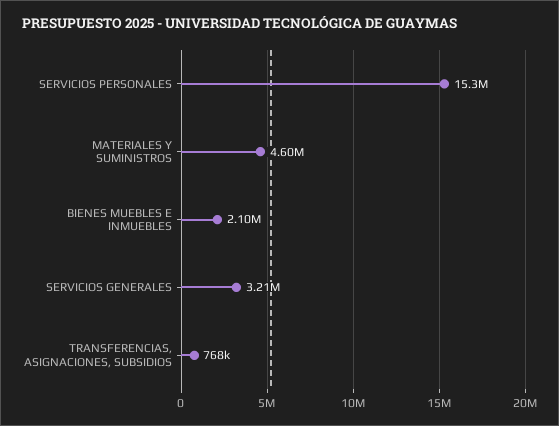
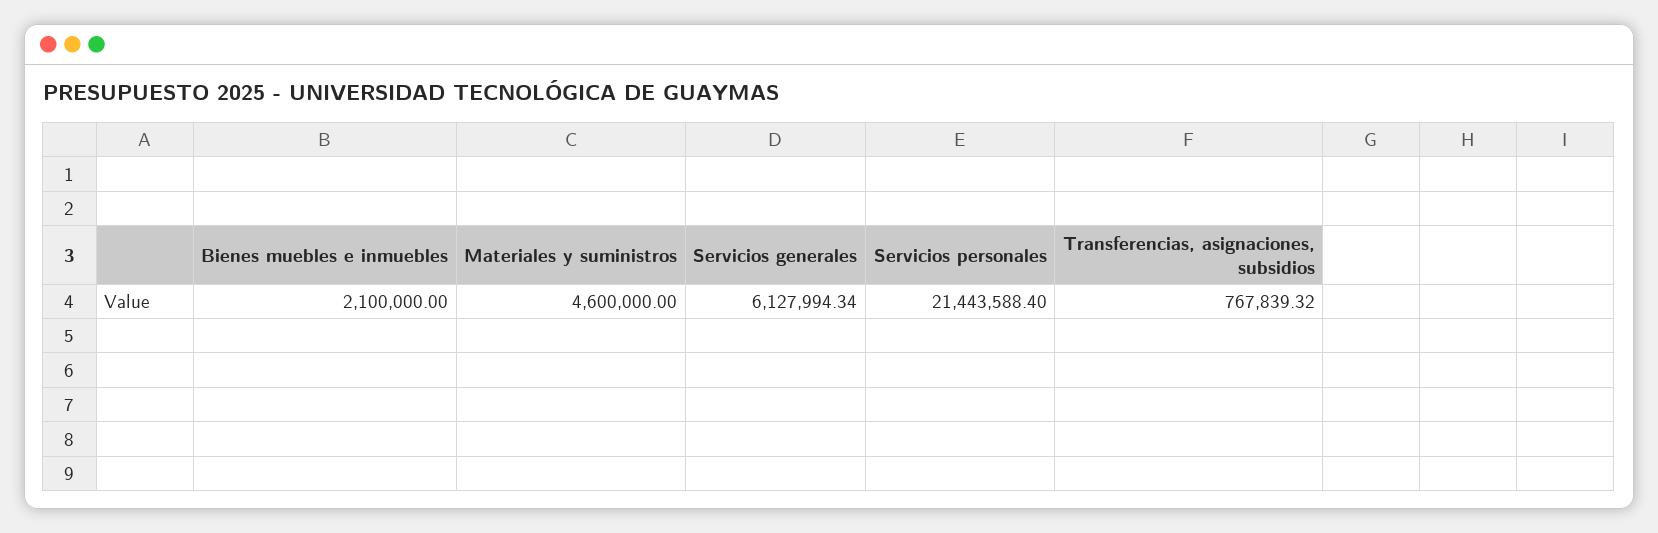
  {
-   "SERVICIOS PERSONALES": 15300000,
+   "SERVICIOS PERSONALES": 21443588.4,
    "MATERIALES Y SUMINISTROS": 4600000,
    "BIENES MUEBLES E INMUEBLES": 2100000,
-   "SERVICIOS GENERALES": 3210000,
+   "SERVICIOS GENERALES": 6127994.34,
    "TRANSFERENCIAS, ASIGNACIONES, SUBSIDIOS": 767839.32
  }

